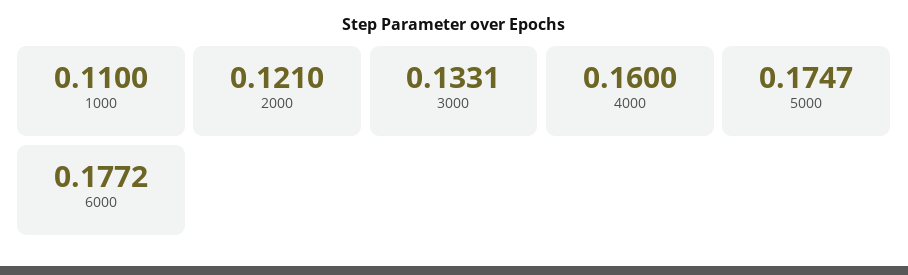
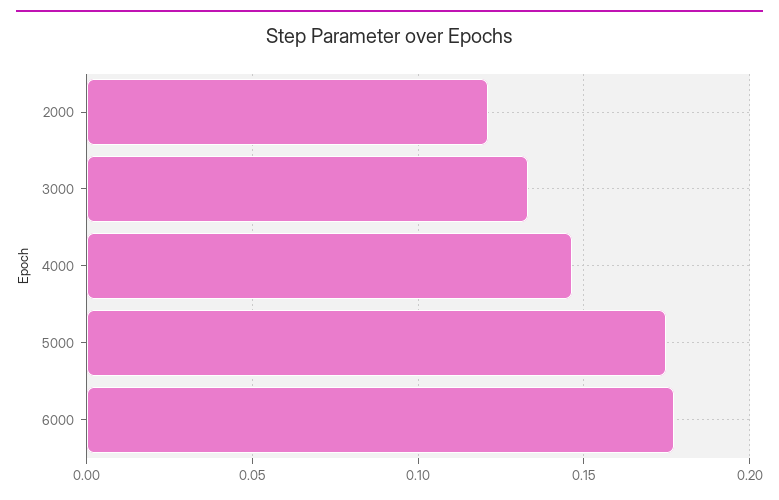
  {
-   "1000": 0.11,
    "2000": 0.121,
    "3000": 0.1331,
-   "4000": 0.16,
+   "4000": 0.145,
    "5000": 0.1747,
    "6000": 0.1772
  }

